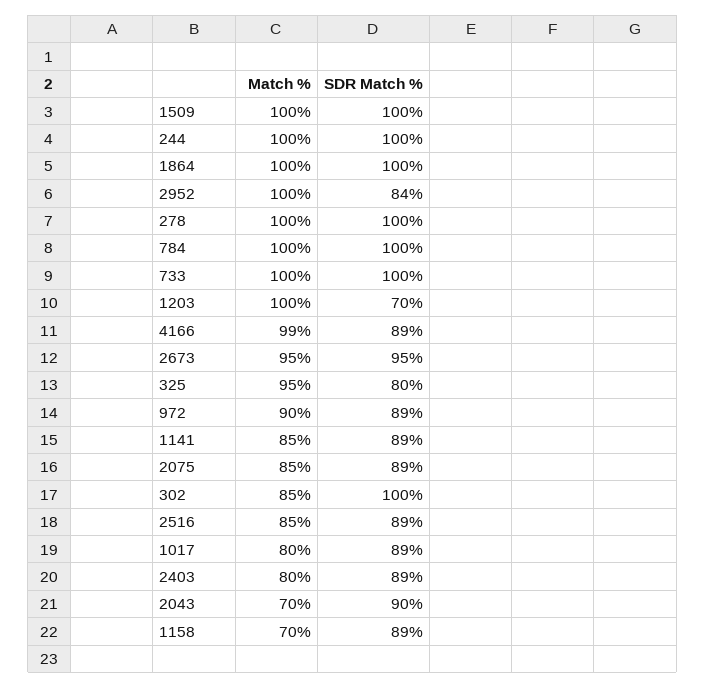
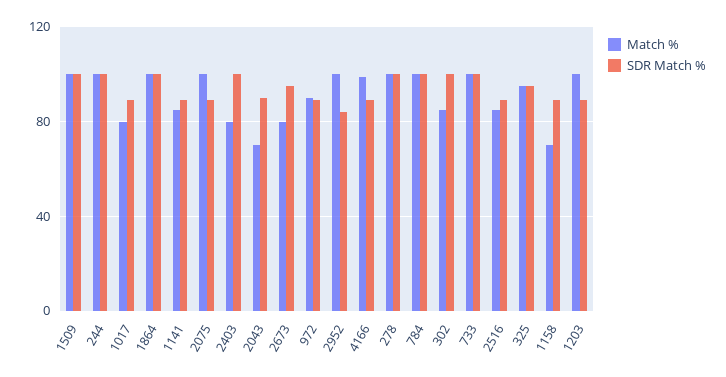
  {
    "Match %": {
      "1509": 100,
      "244": 100,
      "1864": 100,
      "2952": 100,
      "278": 100,
      "784": 100,
      "733": 100,
      "1203": 100,
      "4166": 99,
-     "2673": 95,
+     "2673": 80,
      "325": 95,
      "972": 90,
      "1141": 85,
-     "2075": 85,
+     "2075": 100,
      "302": 85,
      "2516": 85,
      "1017": 80,
      "2403": 80,
      "2043": 70,
      "1158": 70
    },
    "SDR Match %": {
      "1509": 100,
      "244": 100,
      "1864": 100,
      "2952": 84,
      "278": 100,
      "784": 100,
      "733": 100,
-     "1203": 70,
+     "1203": 90,
      "4166": 89,
      "2673": 95,
-     "325": 80,
+     "325": 95,
      "972": 89,
      "1141": 89,
      "2075": 89,
      "302": 100,
      "2516": 89,
      "1017": 89,
-     "2403": 89,
+     "2403": 100,
      "2043": 90,
      "1158": 89
    }
  }

